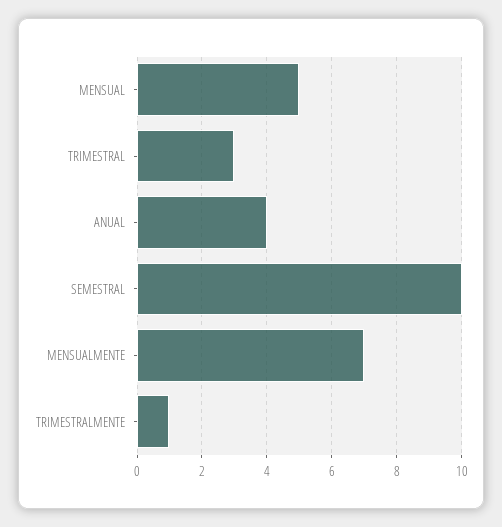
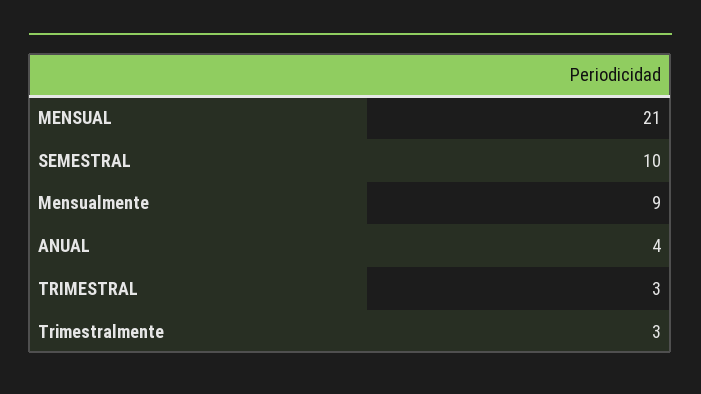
  {
-   "MENSUAL": 5,
+   "MENSUAL": 21,
    "TRIMESTRAL": 3,
    "ANUAL": 4,
    "SEMESTRAL": 10,
-   "MENSUALMENTE": 7,
+   "MENSUALMENTE": 9,
-   "TRIMESTRALMENTE": 1
+   "TRIMESTRALMENTE": 3
  }

